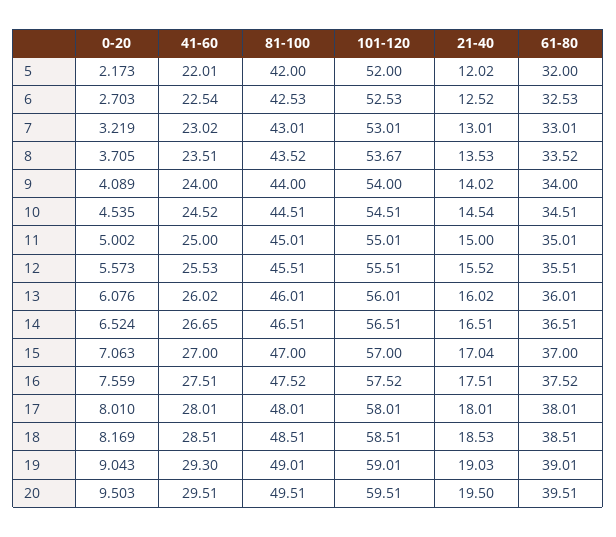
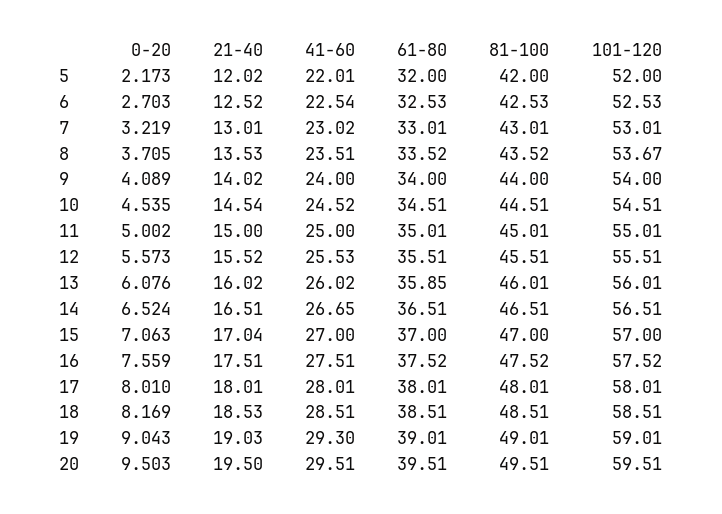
  {
    "0-20": {
      "5": 2.173,
      "6": 2.703,
      "7": 3.219,
      "8": 3.705,
      "9": 4.089,
      "10": 4.535,
      "11": 5.002,
      "12": 5.573,
      "13": 6.076,
      "14": 6.524,
      "15": 7.063,
      "16": 7.559,
      "17": 8.01,
      "18": 8.169,
      "19": 9.043,
      "20": 9.503
    },
    "41-60": {
      "5": 22.01,
      "6": 22.54,
      "7": 23.02,
      "8": 23.51,
      "9": 24,
      "10": 24.52,
      "11": 25,
      "12": 25.53,
      "13": 26.02,
      "14": 26.65,
      "15": 27,
      "16": 27.51,
      "17": 28.01,
      "18": 28.51,
      "19": 29.3,
      "20": 29.51
    },
    "81-100": {
      "5": 42,
      "6": 42.53,
      "7": 43.01,
      "8": 43.52,
      "9": 44,
      "10": 44.51,
      "11": 45.01,
      "12": 45.51,
      "13": 46.01,
      "14": 46.51,
      "15": 47,
      "16": 47.52,
      "17": 48.01,
      "18": 48.51,
      "19": 49.01,
      "20": 49.51
    },
    "101-120": {
      "5": 52,
      "6": 52.53,
      "7": 53.01,
      "8": 53.67,
      "9": 54,
      "10": 54.51,
      "11": 55.01,
      "12": 55.51,
      "13": 56.01,
      "14": 56.51,
      "15": 57,
      "16": 57.52,
      "17": 58.01,
      "18": 58.51,
      "19": 59.01,
      "20": 59.51
    },
    "21-40": {
      "5": 12.02,
      "6": 12.52,
      "7": 13.01,
      "8": 13.53,
      "9": 14.02,
      "10": 14.54,
      "11": 15,
      "12": 15.52,
      "13": 16.02,
      "14": 16.51,
      "15": 17.04,
      "16": 17.51,
      "17": 18.01,
      "18": 18.53,
      "19": 19.03,
      "20": 19.5
    },
    "61-80": {
      "5": 32,
      "6": 32.53,
      "7": 33.01,
      "8": 33.52,
      "9": 34,
      "10": 34.51,
      "11": 35.01,
      "12": 35.51,
-     "13": 36.01,
+     "13": 35.85,
      "14": 36.51,
      "15": 37,
      "16": 37.52,
      "17": 38.01,
      "18": 38.51,
      "19": 39.01,
      "20": 39.51
    }
  }

